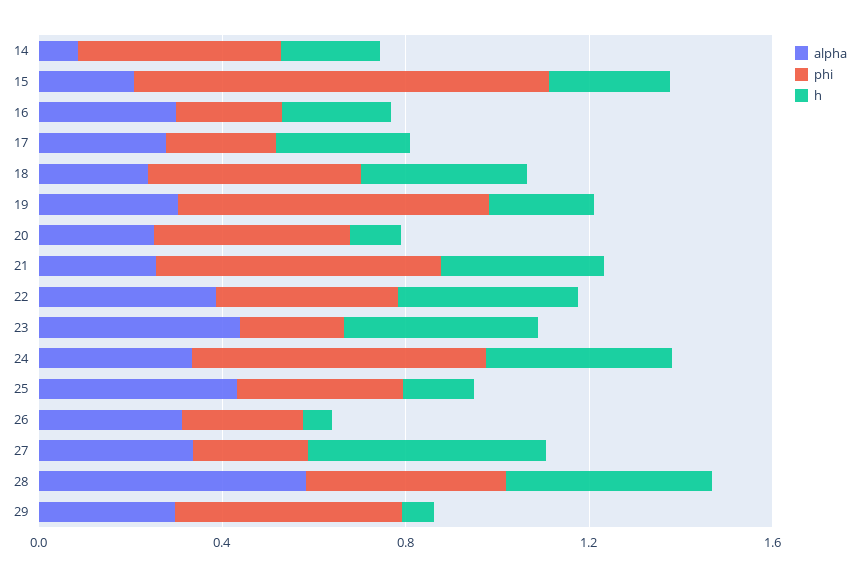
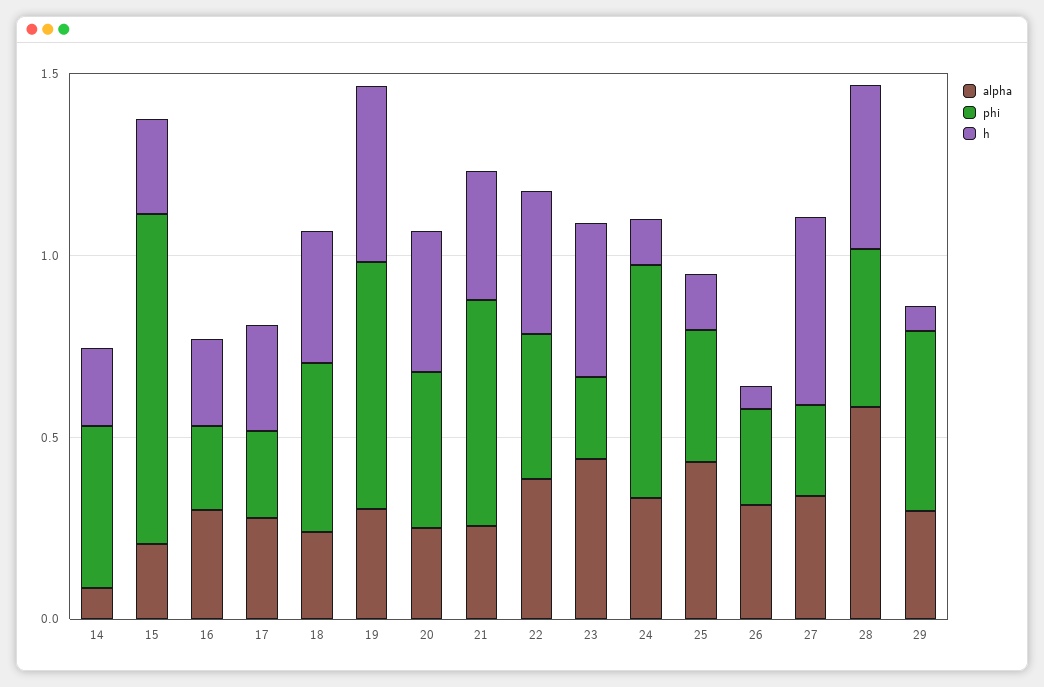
  {
    "alpha": {
      "14": 0.1,
      "15": 0.2,
      "16": 0.3,
      "17": 0.3,
      "18": 0.2,
      "19": 0.3,
      "20": 0.3,
      "21": 0.3,
      "22": 0.4,
      "23": 0.4,
      "24": 0.3,
      "25": 0.4,
      "26": 0.3,
      "27": 0.3,
      "28": 0.6,
      "29": 0.3
    },
    "phi": {
      "14": 0.4,
      "15": 0.9,
      "16": 0.2,
      "17": 0.2,
      "18": 0.5,
      "19": 0.7,
      "20": 0.4,
      "21": 0.6,
      "22": 0.4,
      "23": 0.2,
      "24": 0.6,
      "25": 0.4,
      "26": 0.3,
      "27": 0.3,
      "28": 0.4,
      "29": 0.5
    },
    "h": {
      "14": 0.2,
      "15": 0.3,
      "16": 0.2,
      "17": 0.3,
      "18": 0.4,
-     "19": 0.2,
+     "19": 0.5,
-     "20": 0.1,
+     "20": 0.4,
      "21": 0.4,
      "22": 0.4,
      "23": 0.4,
-     "24": 0.4,
+     "24": 0.1,
      "25": 0.2,
      "26": 0.1,
      "27": 0.5,
      "28": 0.5,
      "29": 0.1
    }
  }

